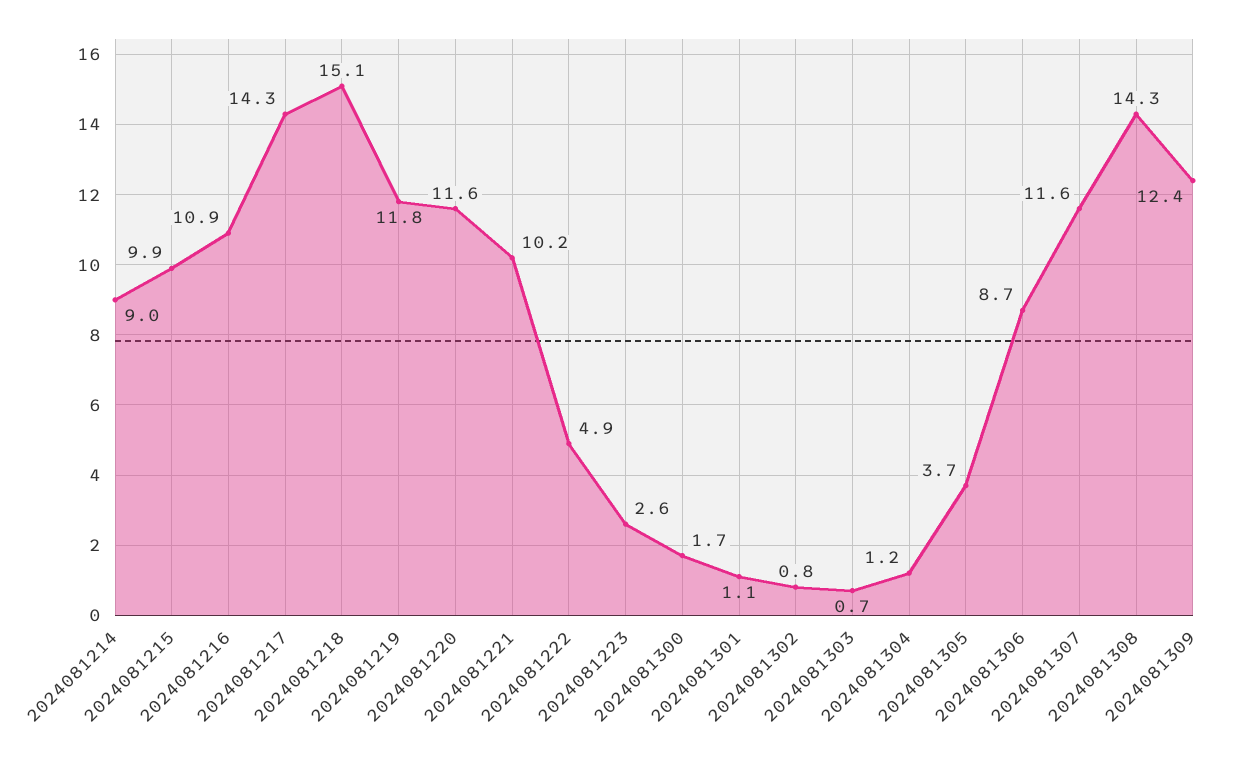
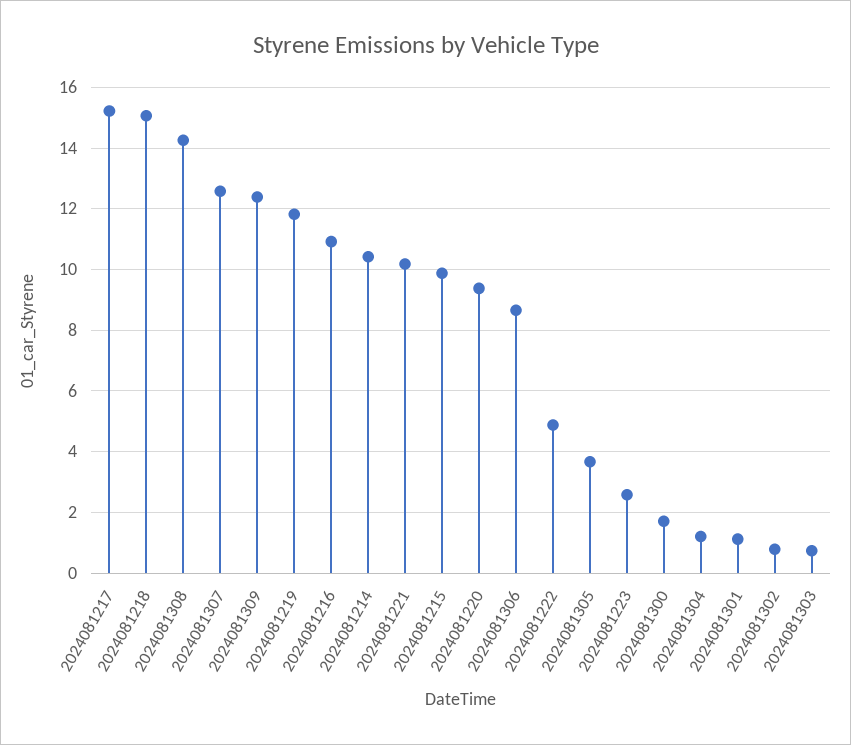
  {
-   "2024081214": 9,
+   "2024081214": 10.4,
    "2024081215": 9.9,
    "2024081216": 10.9,
-   "2024081217": 14.3,
+   "2024081217": 15.2,
    "2024081218": 15.1,
    "2024081219": 11.8,
-   "2024081220": 11.6,
+   "2024081220": 9.4,
    "2024081221": 10.2,
    "2024081222": 4.9,
    "2024081223": 2.6,
    "2024081300": 1.7,
    "2024081301": 1.1,
    "2024081302": 0.8,
    "2024081303": 0.7,
    "2024081304": 1.2,
    "2024081305": 3.7,
    "2024081306": 8.7,
-   "2024081307": 11.6,
+   "2024081307": 12.6,
    "2024081308": 14.3,
    "2024081309": 12.4
  }

